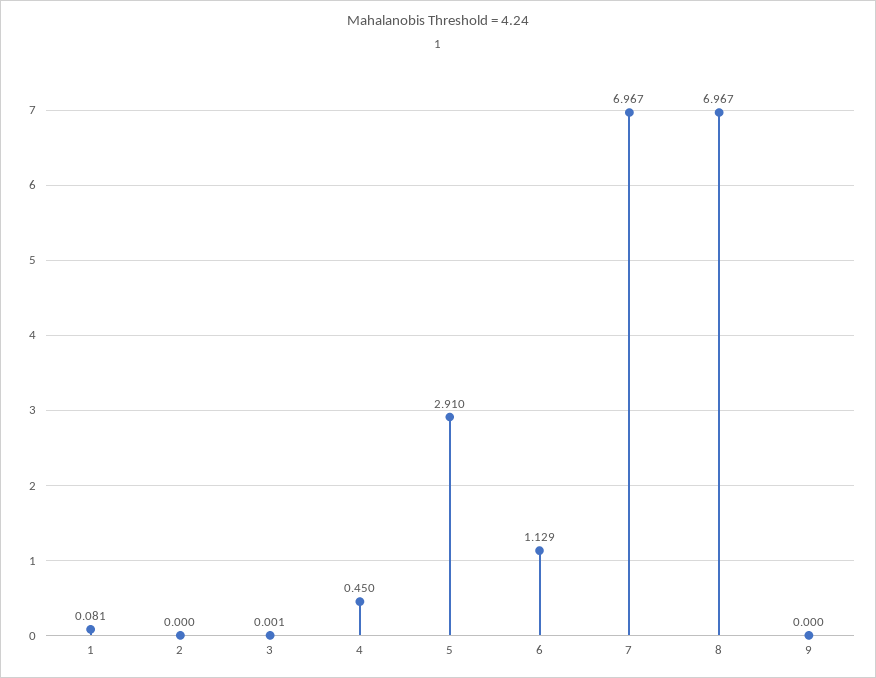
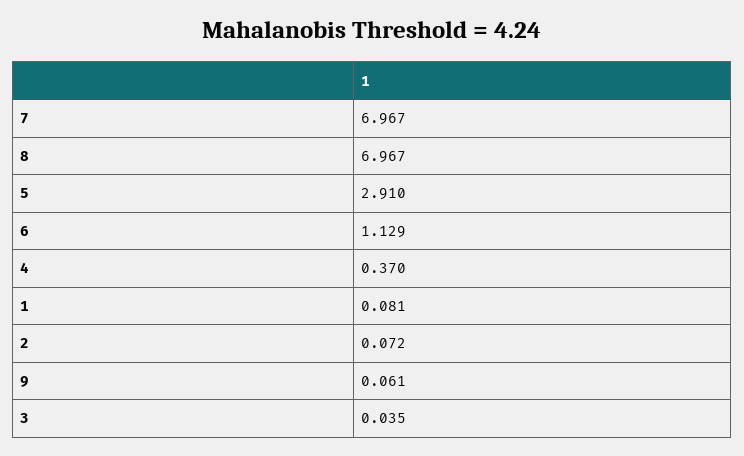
  {
    "1": 0.081,
-   "2": 0,
+   "2": 0.072,
-   "3": 0.001,
+   "3": 0.035,
-   "4": 0.45,
+   "4": 0.37,
    "5": 2.91,
    "6": 1.129,
    "7": 6.967,
    "8": 6.967,
-   "9": 0
+   "9": 0.061
  }

